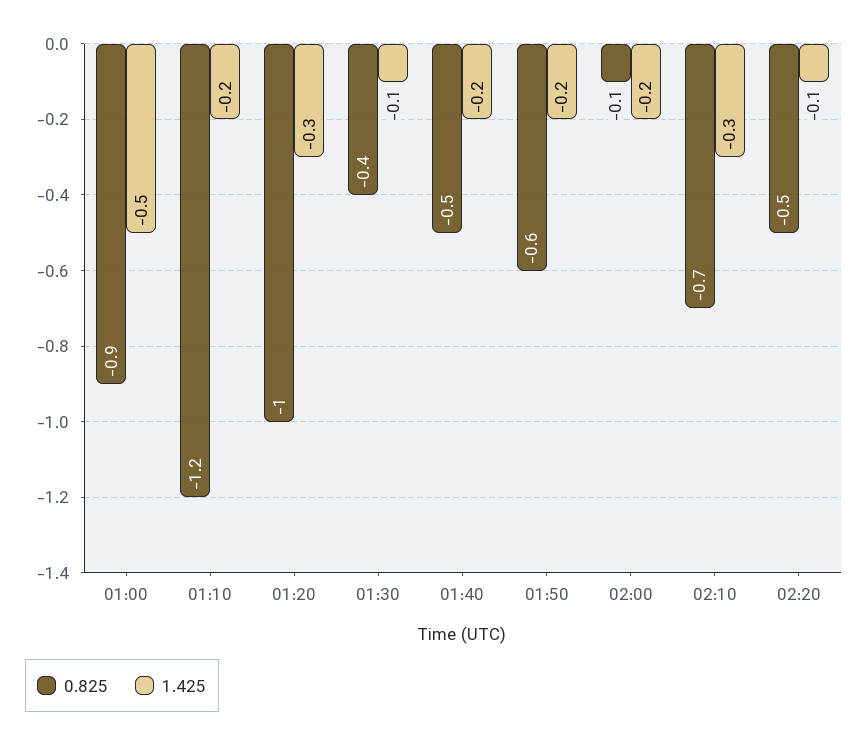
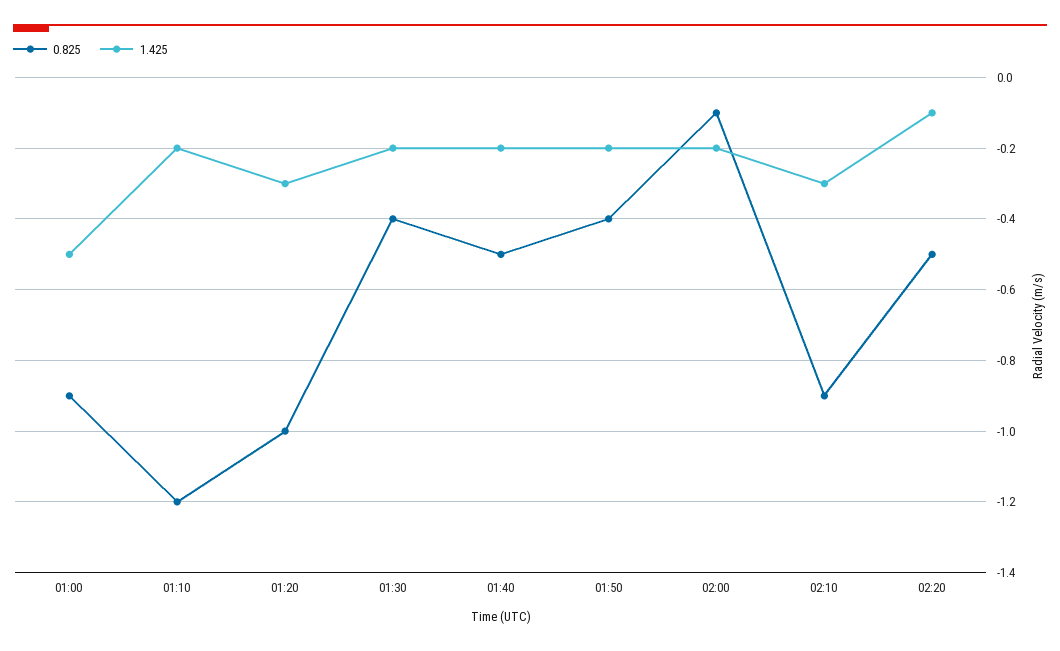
  {
    "0.825": {
      "01:00": -0.9,
      "01:10": -1.2,
      "01:20": -1,
      "01:30": -0.4,
      "01:40": -0.5,
-     "01:50": -0.6,
+     "01:50": -0.4,
      "02:00": -0.1,
-     "02:10": -0.7,
+     "02:10": -0.9,
      "02:20": -0.5
    },
    "1.425": {
      "01:00": -0.5,
      "01:10": -0.2,
      "01:20": -0.3,
-     "01:30": -0.1,
+     "01:30": -0.2,
      "01:40": -0.2,
      "01:50": -0.2,
      "02:00": -0.2,
      "02:10": -0.3,
      "02:20": -0.1
    }
  }

